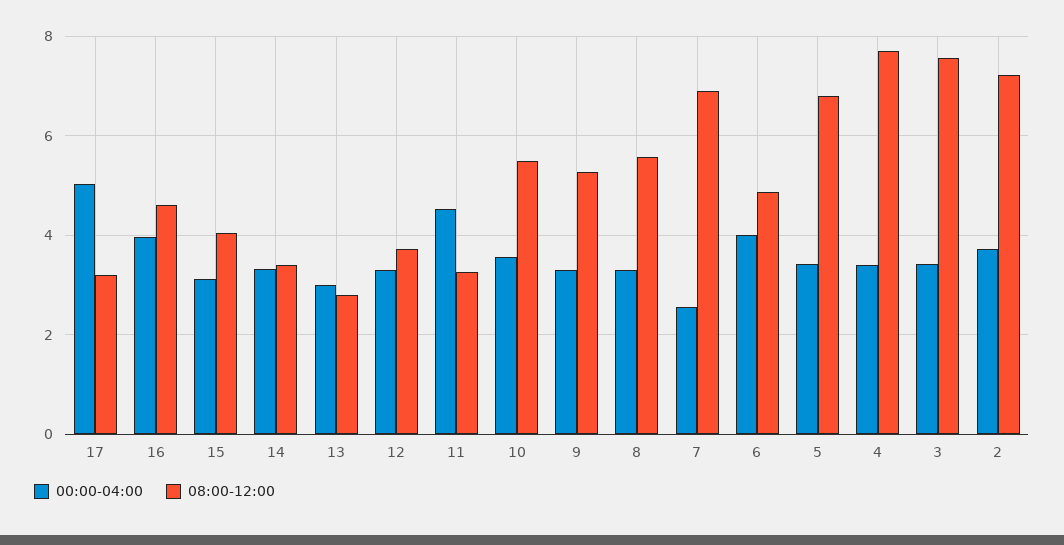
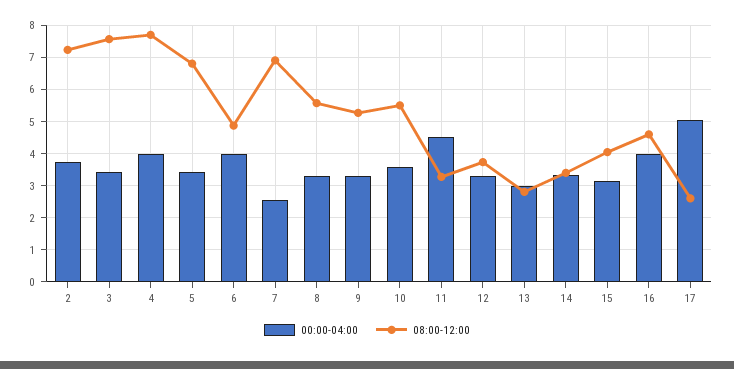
  {
    "00:00-04:00": {
      "17": 5,
      "16": 4,
      "15": 3.2,
      "14": 3.4,
      "13": 3,
      "12": 3.4,
      "11": 4.6,
      "10": 3.6,
      "9": 3.4,
      "8": 3.4,
      "7": 2.6,
      "6": 4,
      "5": 3.4,
-     "4": 3.4,
+     "4": 4,
      "3": 3.4,
      "2": 3.8
    },
    "08:00-12:00": {
-     "17": 3.2,
+     "17": 2.6,
      "16": 4.6,
      "15": 4,
      "14": 3.4,
      "13": 2.8,
      "12": 3.8,
      "11": 3.2,
      "10": 5.6,
      "9": 5.2,
      "8": 5.6,
      "7": 7,
      "6": 4.8,
      "5": 6.8,
      "4": 7.8,
      "3": 7.6,
      "2": 7.2
    }
  }

